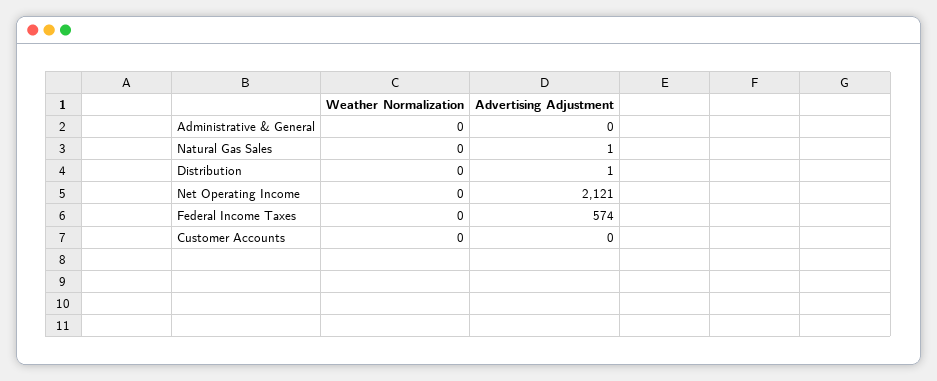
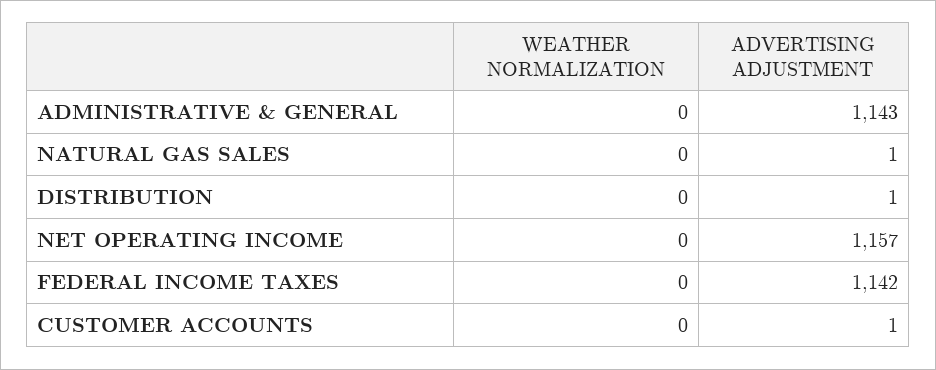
  {
    "Weather Normalization": {
      "Administrative & General": 0,
      "Natural Gas Sales": 0,
      "Distribution": 0,
      "Net Operating Income": 0,
      "Federal Income Taxes": 0,
      "Customer Accounts": 0
    },
    "Advertising Adjustment": {
-     "Administrative & General": 0,
+     "Administrative & General": 1143,
      "Natural Gas Sales": 1,
      "Distribution": 1,
-     "Net Operating Income": 2121,
+     "Net Operating Income": 1157,
-     "Federal Income Taxes": 574,
+     "Federal Income Taxes": 1142,
-     "Customer Accounts": 0
+     "Customer Accounts": 1
    }
  }

